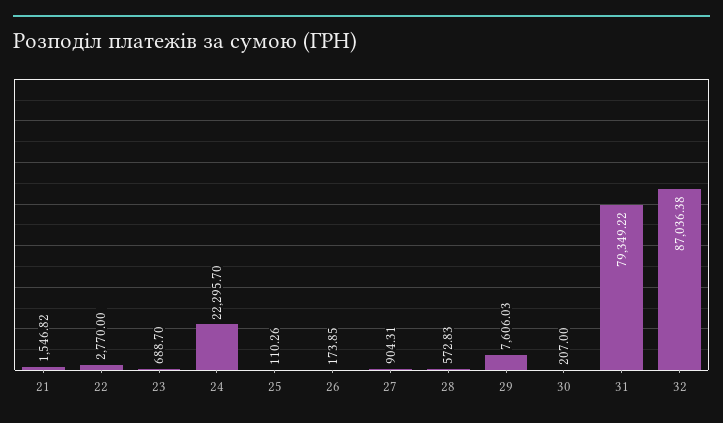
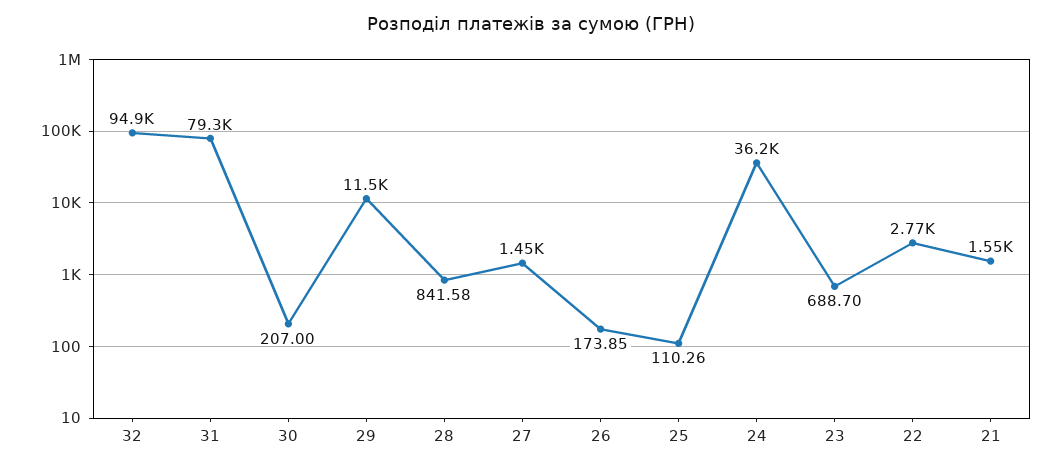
  {
    "21": 1546.82,
    "22": 2770,
    "23": 688.7,
-   "24": 22295.7,
+   "24": 36200,
    "25": 110.26,
    "26": 173.85,
-   "27": 904.31,
+   "27": 1450,
-   "28": 572.83,
+   "28": 841.58,
-   "29": 7606.03,
+   "29": 11500,
    "30": 207,
    "31": 79349.22,
-   "32": 87036.38
+   "32": 94900
  }

